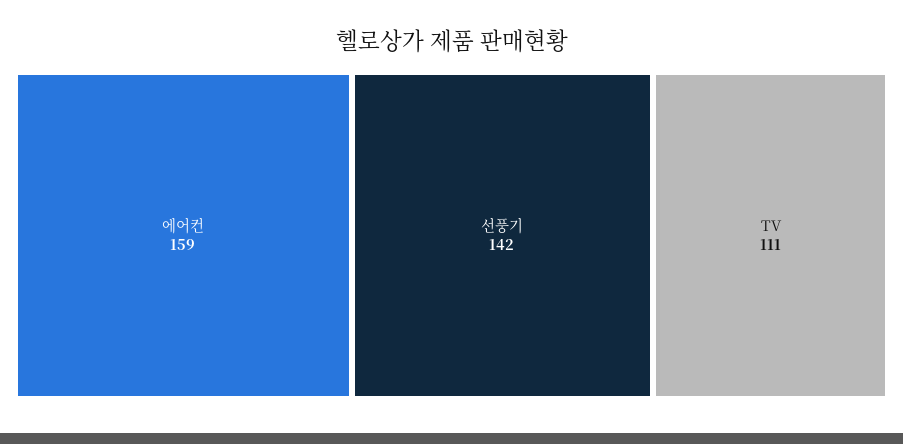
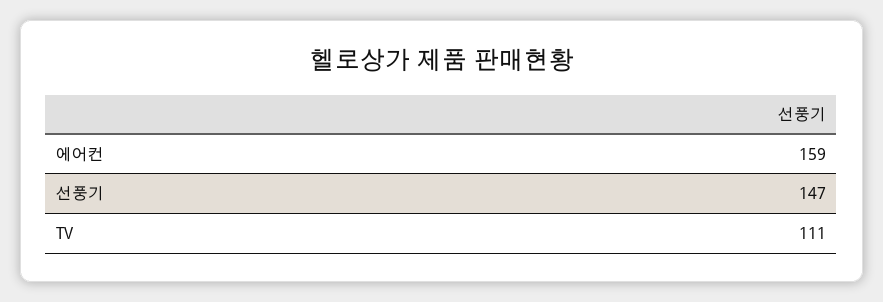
  {
    "에어컨": 159,
-   "선풍기": 142,
+   "선풍기": 147,
    "TV": 111
  }

